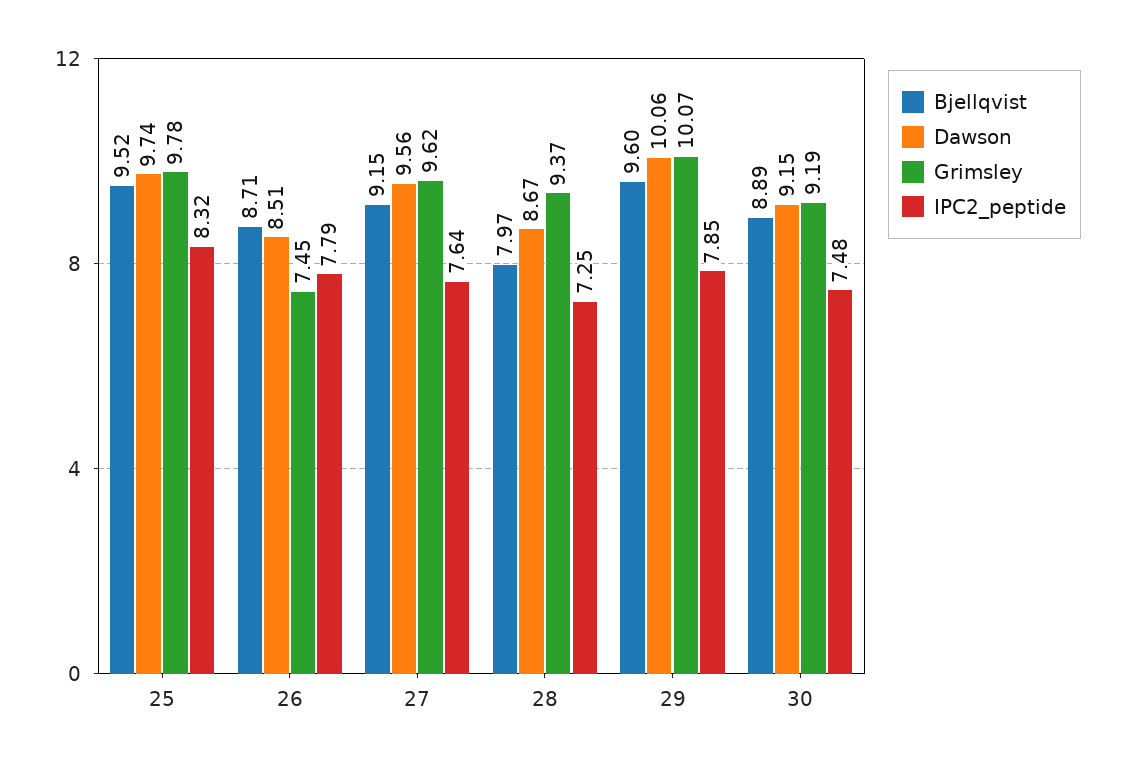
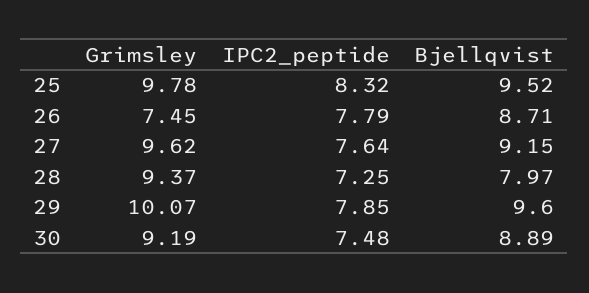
  {
    "Bjellqvist": {
      "25": 9.52,
      "26": 8.71,
      "27": 9.15,
      "28": 7.97,
      "29": 9.6,
      "30": 8.89
    },
-   "Dawson": {
-     "25": 9.74,
-     "26": 8.51,
-     "27": 9.56,
-     "28": 8.67,
-     "29": 10.06,
-     "30": 9.15
-   },
    "Grimsley": {
      "25": 9.78,
      "26": 7.45,
      "27": 9.62,
      "28": 9.37,
      "29": 10.07,
      "30": 9.19
    },
    "IPC2_peptide": {
      "25": 8.32,
      "26": 7.79,
      "27": 7.64,
      "28": 7.25,
      "29": 7.85,
      "30": 7.48
    }
  }

